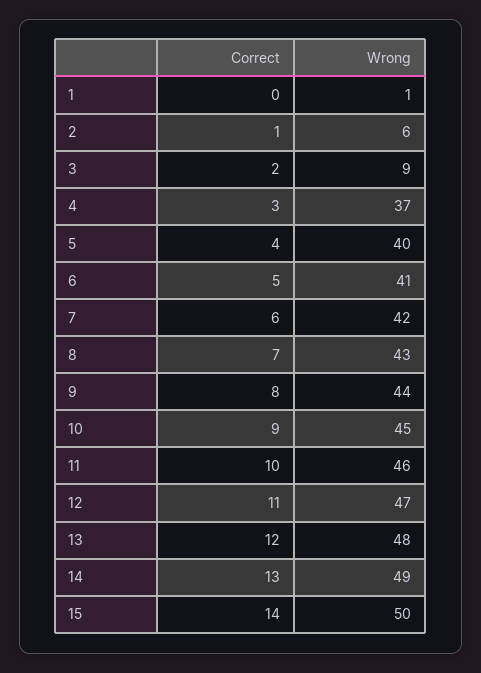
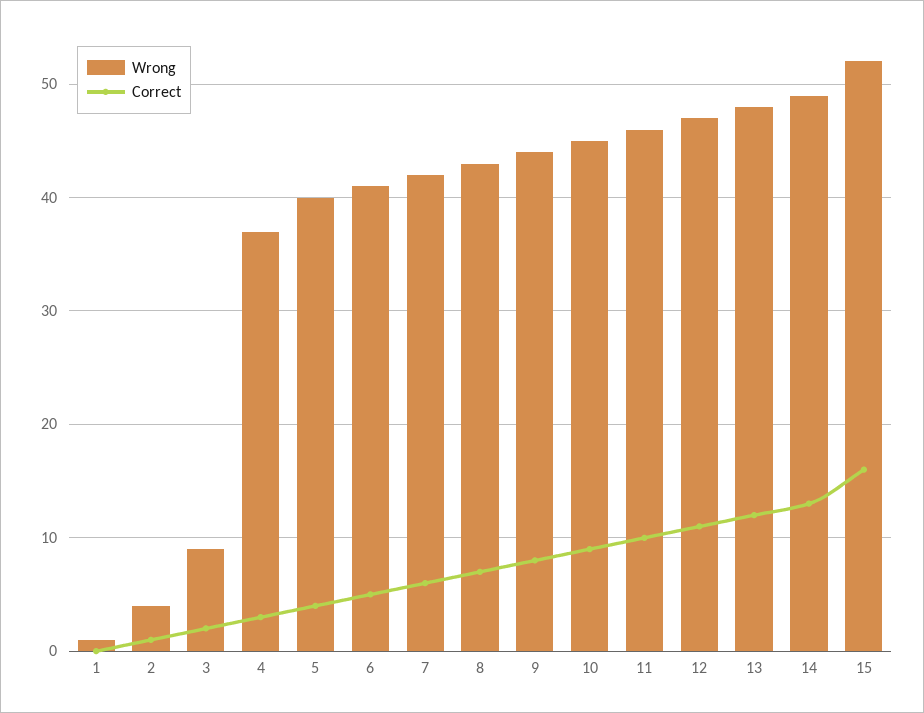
  {
    "Correct": {
      "1": 0,
      "2": 1,
      "3": 2,
      "4": 3,
      "5": 4,
      "6": 5,
      "7": 6,
      "8": 7,
      "9": 8,
      "10": 9,
      "11": 10,
      "12": 11,
      "13": 12,
      "14": 13,
-     "15": 14
+     "15": 16
    },
    "Wrong": {
      "1": 1,
-     "2": 6,
+     "2": 4,
      "3": 9,
      "4": 37,
      "5": 40,
      "6": 41,
      "7": 42,
      "8": 43,
      "9": 44,
      "10": 45,
      "11": 46,
      "12": 47,
      "13": 48,
      "14": 49,
-     "15": 50
+     "15": 52
    }
  }

